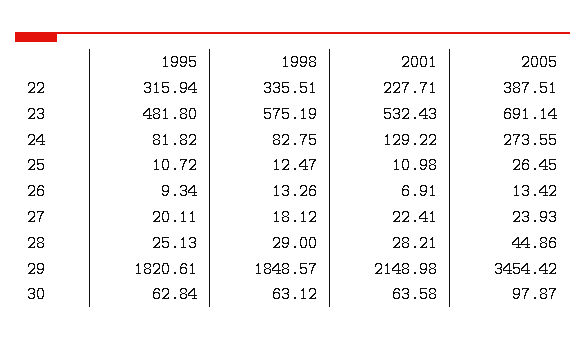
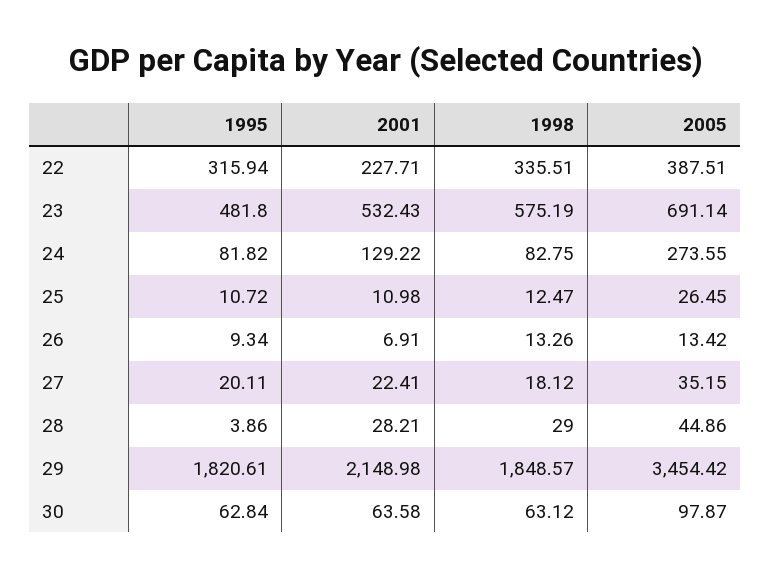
  {
    "1995": {
      "22": 315.94,
      "23": 481.8,
      "24": 81.82,
      "25": 10.72,
      "26": 9.34,
      "27": 20.11,
-     "28": 25.13,
+     "28": 3.86,
      "29": 1820.61,
      "30": 62.84
    },
    "1998": {
      "22": 335.51,
      "23": 575.19,
      "24": 82.75,
      "25": 12.47,
      "26": 13.26,
      "27": 18.12,
      "28": 29,
      "29": 1848.57,
      "30": 63.12
    },
    "2001": {
      "22": 227.71,
      "23": 532.43,
      "24": 129.22,
      "25": 10.98,
      "26": 6.91,
      "27": 22.41,
      "28": 28.21,
      "29": 2148.98,
      "30": 63.58
    },
    "2005": {
      "22": 387.51,
      "23": 691.14,
      "24": 273.55,
      "25": 26.45,
      "26": 13.42,
-     "27": 23.93,
+     "27": 35.15,
      "28": 44.86,
      "29": 3454.42,
      "30": 97.87
    }
  }

